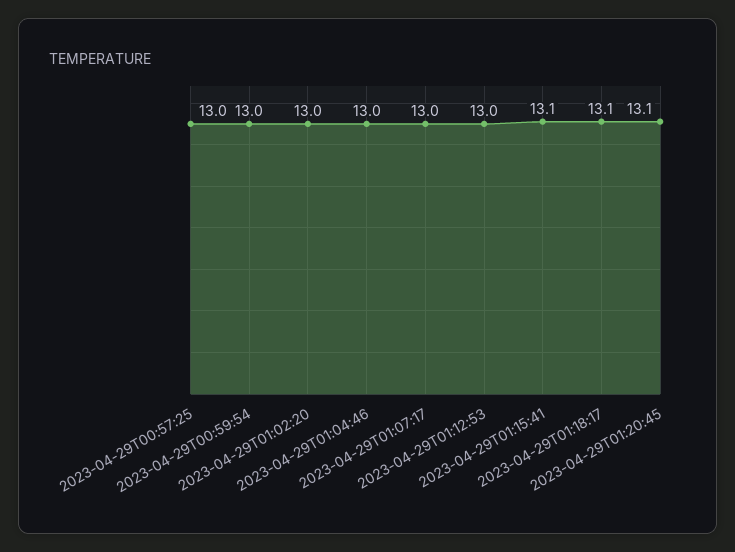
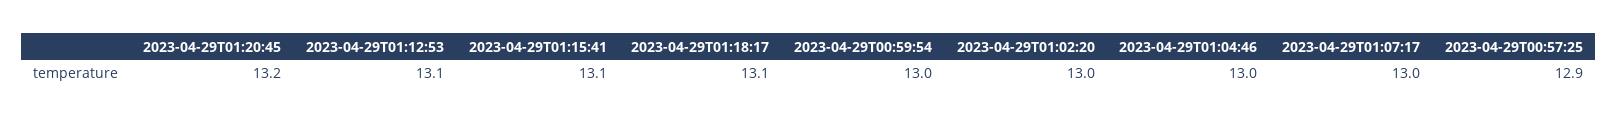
  {
-   "2023-04-29T00:57:25": 13,
+   "2023-04-29T00:57:25": 12.9,
    "2023-04-29T00:59:54": 13,
    "2023-04-29T01:02:20": 13,
    "2023-04-29T01:04:46": 13,
    "2023-04-29T01:07:17": 13,
-   "2023-04-29T01:12:53": 13,
+   "2023-04-29T01:12:53": 13.1,
    "2023-04-29T01:15:41": 13.1,
    "2023-04-29T01:18:17": 13.1,
-   "2023-04-29T01:20:45": 13.1
+   "2023-04-29T01:20:45": 13.2
  }

